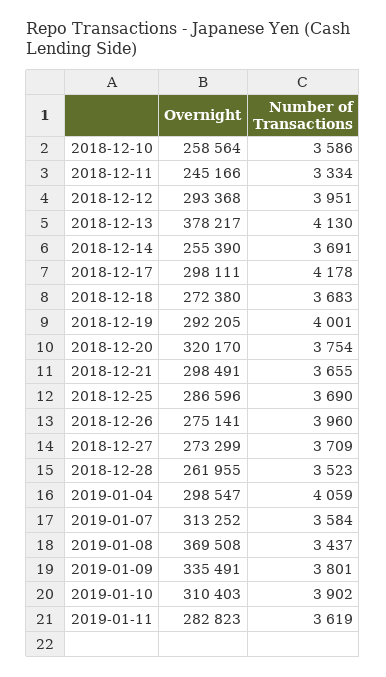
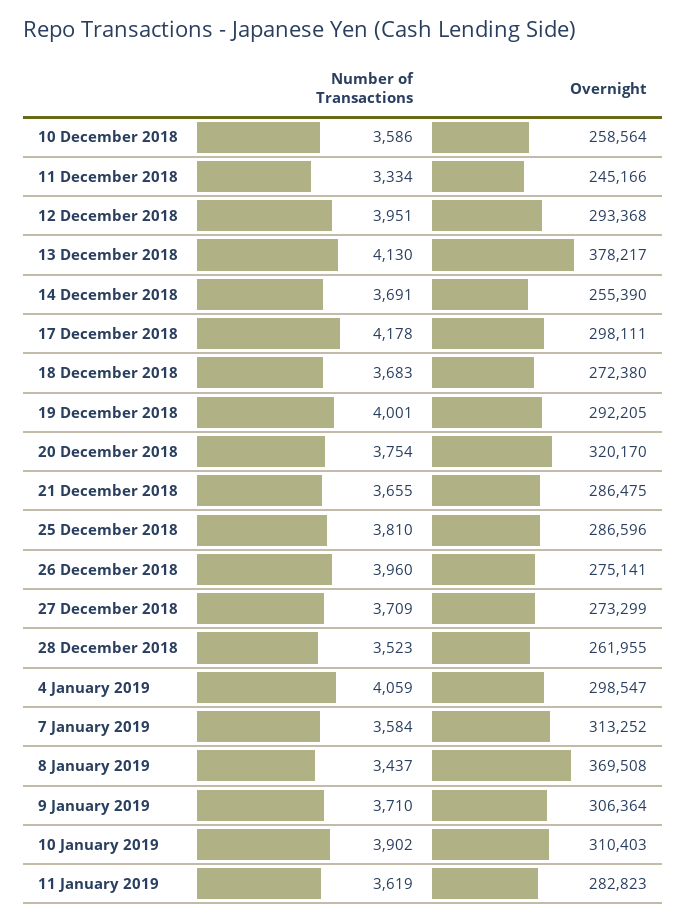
  {
    "Overnight": {
      "2018-12-10": 258564,
      "2018-12-11": 245166,
      "2018-12-12": 293368,
      "2018-12-13": 378217,
      "2018-12-14": 255390,
      "2018-12-17": 298111,
      "2018-12-18": 272380,
      "2018-12-19": 292205,
      "2018-12-20": 320170,
-     "2018-12-21": 298491,
+     "2018-12-21": 286475,
      "2018-12-25": 286596,
      "2018-12-26": 275141,
      "2018-12-27": 273299,
      "2018-12-28": 261955,
      "2019-01-04": 298547,
      "2019-01-07": 313252,
      "2019-01-08": 369508,
-     "2019-01-09": 335491,
+     "2019-01-09": 306364,
      "2019-01-10": 310403,
      "2019-01-11": 282823
    },
    "Number of Transactions": {
      "2018-12-10": 3586,
      "2018-12-11": 3334,
      "2018-12-12": 3951,
      "2018-12-13": 4130,
      "2018-12-14": 3691,
      "2018-12-17": 4178,
      "2018-12-18": 3683,
      "2018-12-19": 4001,
      "2018-12-20": 3754,
      "2018-12-21": 3655,
-     "2018-12-25": 3690,
+     "2018-12-25": 3810,
      "2018-12-26": 3960,
      "2018-12-27": 3709,
      "2018-12-28": 3523,
      "2019-01-04": 4059,
      "2019-01-07": 3584,
      "2019-01-08": 3437,
-     "2019-01-09": 3801,
+     "2019-01-09": 3710,
      "2019-01-10": 3902,
      "2019-01-11": 3619
    }
  }

